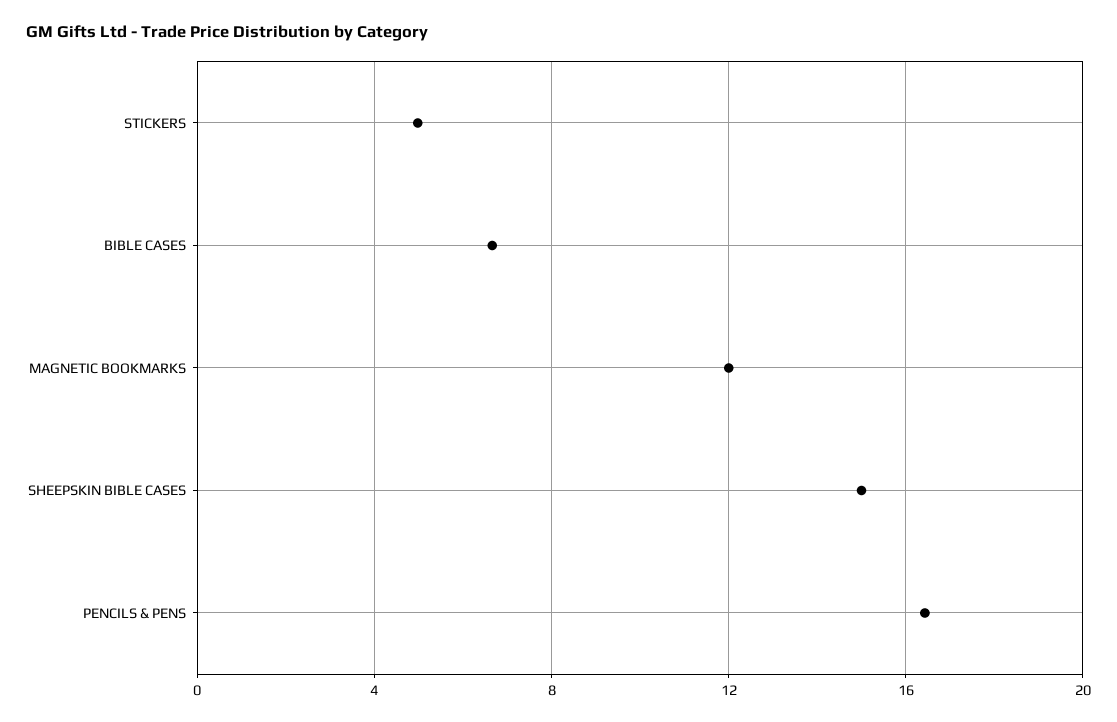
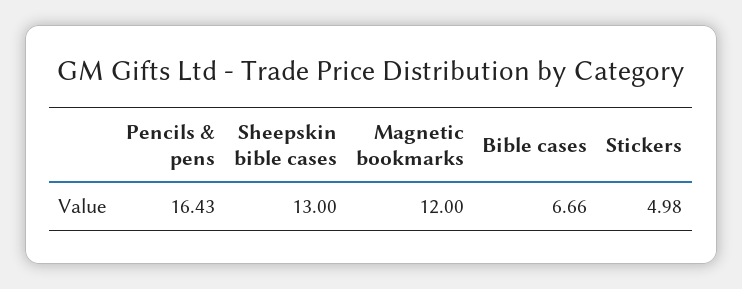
  {
    "STICKERS": 4.98,
    "BIBLE CASES": 6.66,
    "MAGNETIC BOOKMARKS": 12,
-   "SHEEPSKIN BIBLE CASES": 15,
+   "SHEEPSKIN BIBLE CASES": 13,
    "PENCILS & PENS": 16.43
  }

